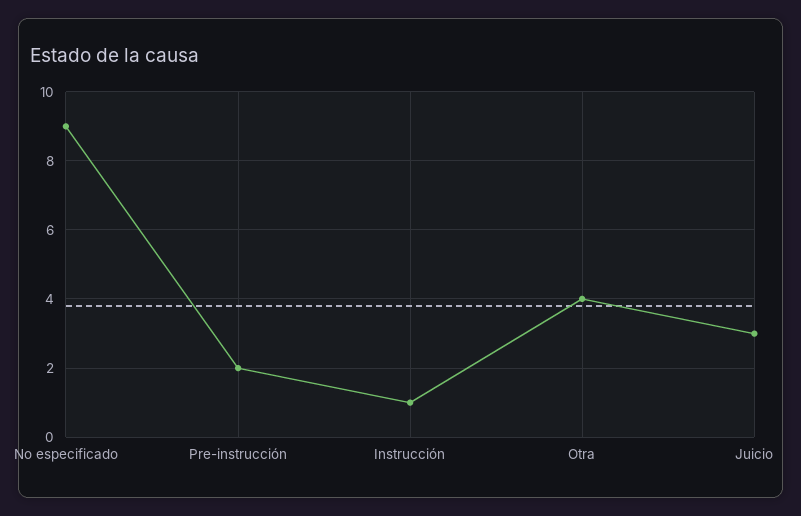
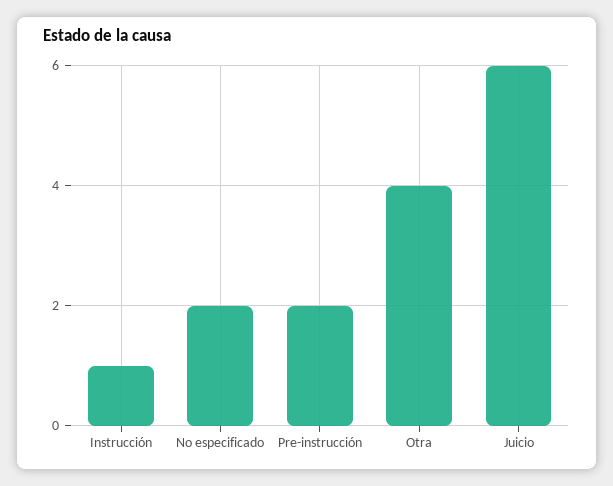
  {
-   "No especificado": 9,
+   "No especificado": 2,
    "Pre-instrucción": 2,
    "Instrucción": 1,
    "Otra": 4,
-   "Juicio": 3
+   "Juicio": 6
  }

